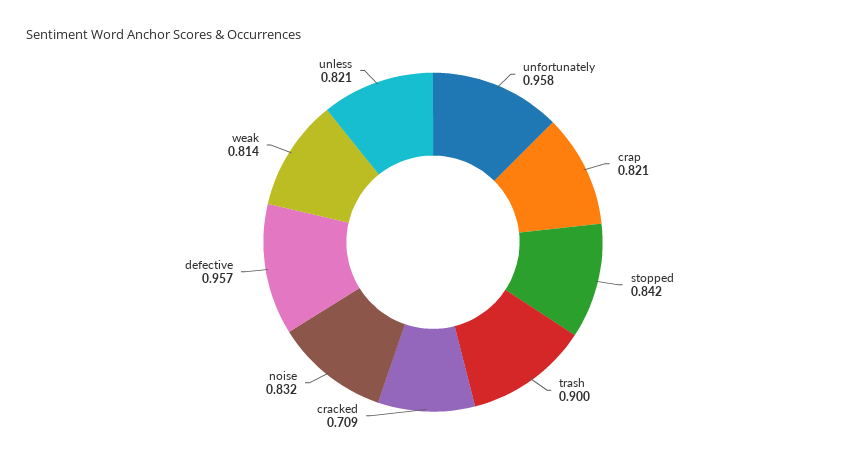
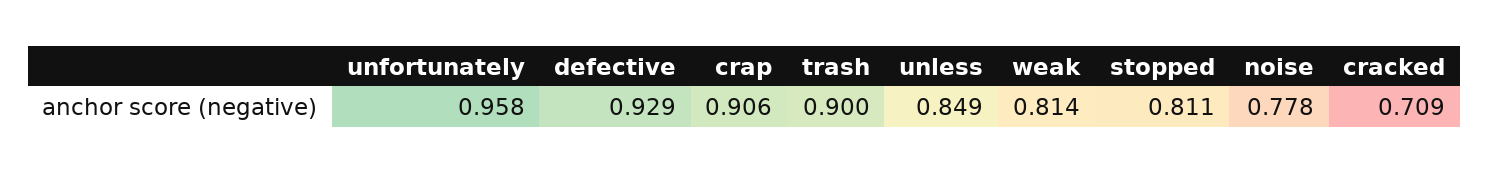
  {
    "unfortunately": 0.958,
-   "crap": 0.821,
+   "crap": 0.906,
-   "stopped": 0.842,
+   "stopped": 0.811,
    "trash": 0.9,
    "cracked": 0.709,
-   "noise": 0.832,
+   "noise": 0.778,
-   "defective": 0.957,
+   "defective": 0.929,
    "weak": 0.814,
-   "unless": 0.821
+   "unless": 0.849
  }

